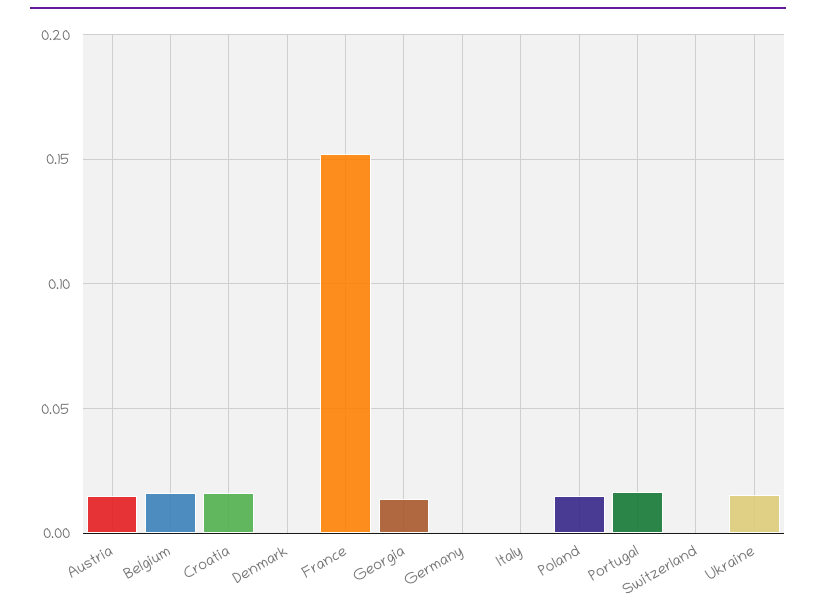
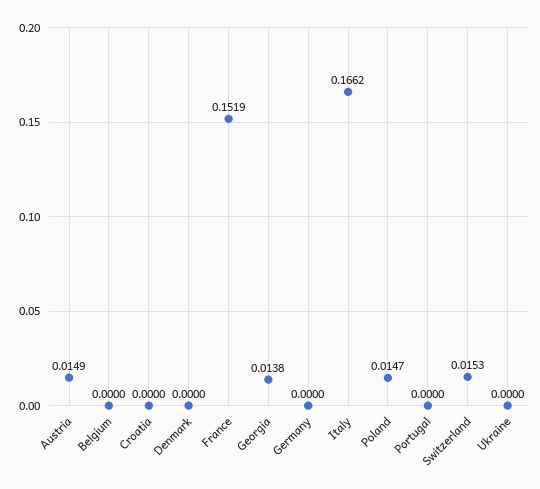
  {
    "Austria": 0.0149,
-   "Belgium": 0.015,
+   "Belgium": 0,
-   "Croatia": 0.015,
+   "Croatia": 0,
    "Denmark": 0,
    "France": 0.1519,
    "Georgia": 0.0138,
    "Germany": 0,
-   "Italy": 0,
+   "Italy": 0.1662,
    "Poland": 0.0147,
-   "Portugal": 0.015,
+   "Portugal": 0,
-   "Switzerland": 0,
+   "Switzerland": 0.0153,
-   "Ukraine": 0.015
+   "Ukraine": 0
  }

